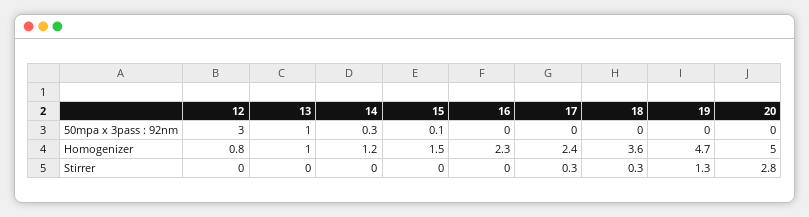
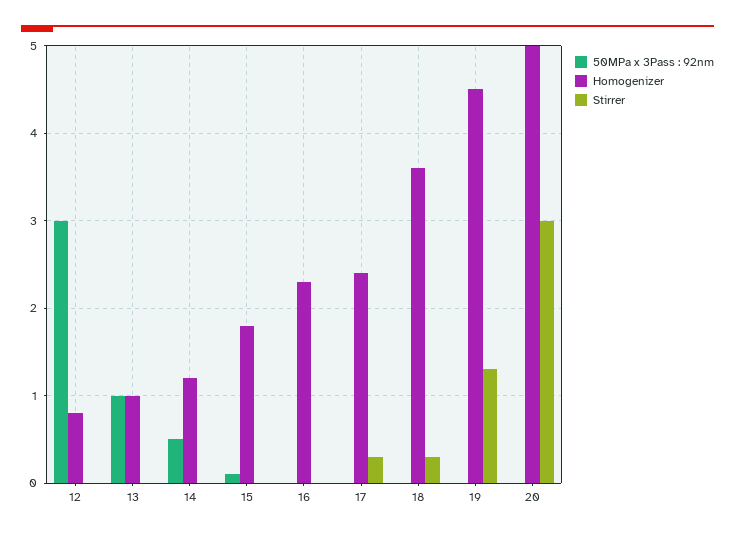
  {
    "50mpa x 3pass : 92nm": {
      "12": 3,
      "13": 1,
-     "14": 0.3,
+     "14": 0.5,
      "15": 0.1,
      "16": 0,
      "17": 0,
      "18": 0,
      "19": 0,
      "20": 0
    },
    "Homogenizer": {
      "12": 0.8,
      "13": 1,
      "14": 1.2,
-     "15": 1.5,
+     "15": 1.8,
      "16": 2.3,
      "17": 2.4,
      "18": 3.6,
-     "19": 4.7,
+     "19": 4.5,
      "20": 5
    },
    "Stirrer": {
      "12": 0,
      "13": 0,
      "14": 0,
      "15": 0,
      "16": 0,
      "17": 0.3,
      "18": 0.3,
      "19": 1.3,
-     "20": 2.8
+     "20": 3
    }
  }

